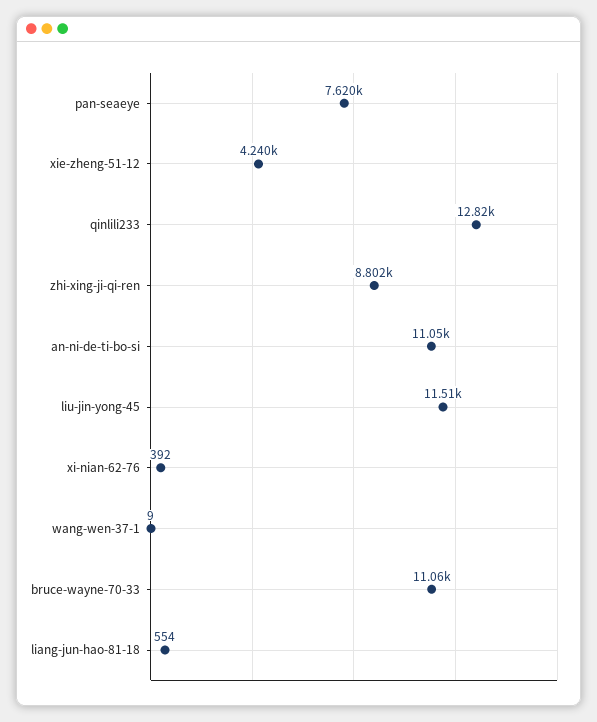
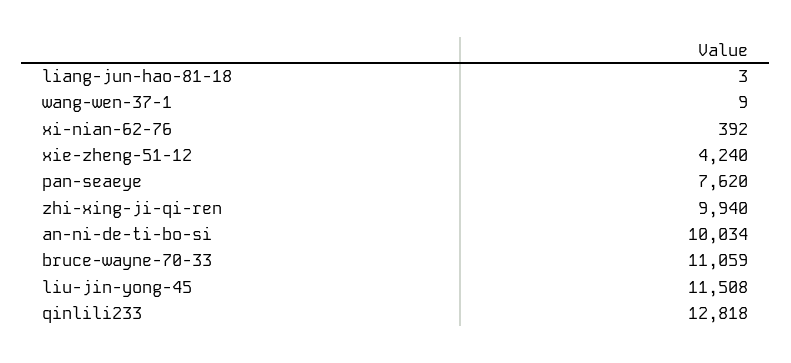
  {
    "pan-seaeye": 7620,
    "xie-zheng-51-12": 4240,
    "qinlili233": 12818,
-   "zhi-xing-ji-qi-ren": 8802,
+   "zhi-xing-ji-qi-ren": 9940,
-   "an-ni-de-ti-bo-si": 11050,
+   "an-ni-de-ti-bo-si": 10034,
    "liu-jin-yong-45": 11508,
    "xi-nian-62-76": 392,
    "wang-wen-37-1": 9,
    "bruce-wayne-70-33": 11059,
-   "liang-jun-hao-81-18": 554
+   "liang-jun-hao-81-18": 3
  }

